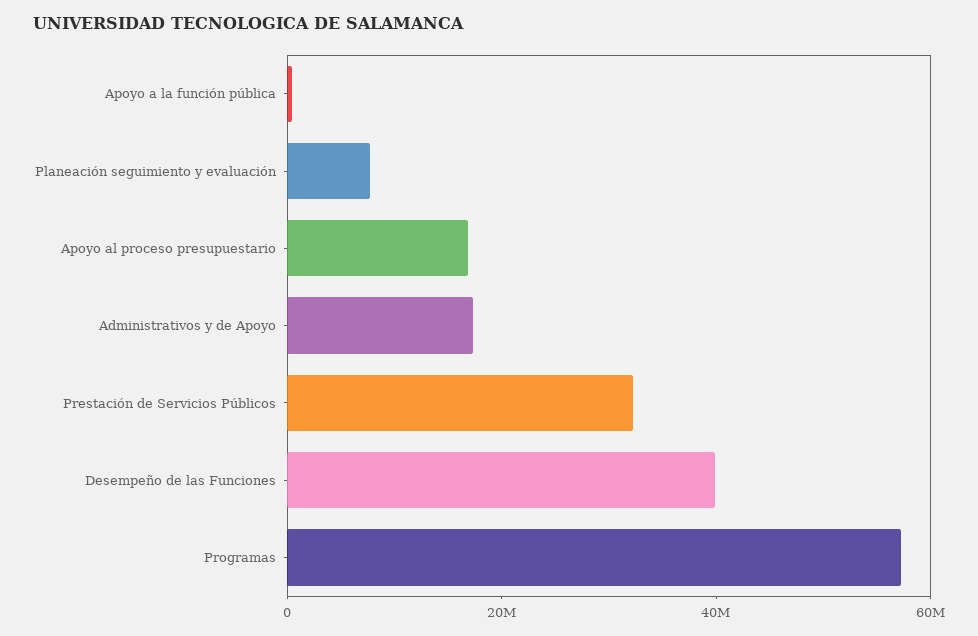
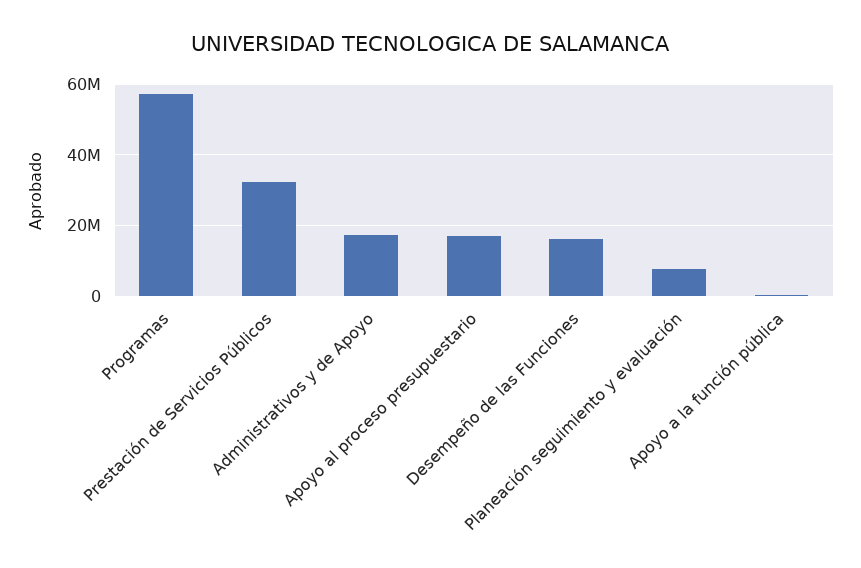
  {
    "Apoyo a la función pública": 0,
    "Planeación seguimiento y evaluación": 8000000,
    "Apoyo al proceso presupuestario": 16000000,
    "Administrativos y de Apoyo": 18000000,
    "Prestación de Servicios Públicos": 32000000,
-   "Desempeño de las Funciones": 40000000,
+   "Desempeño de las Funciones": 16000000,
    "Programas": 58000000
  }

